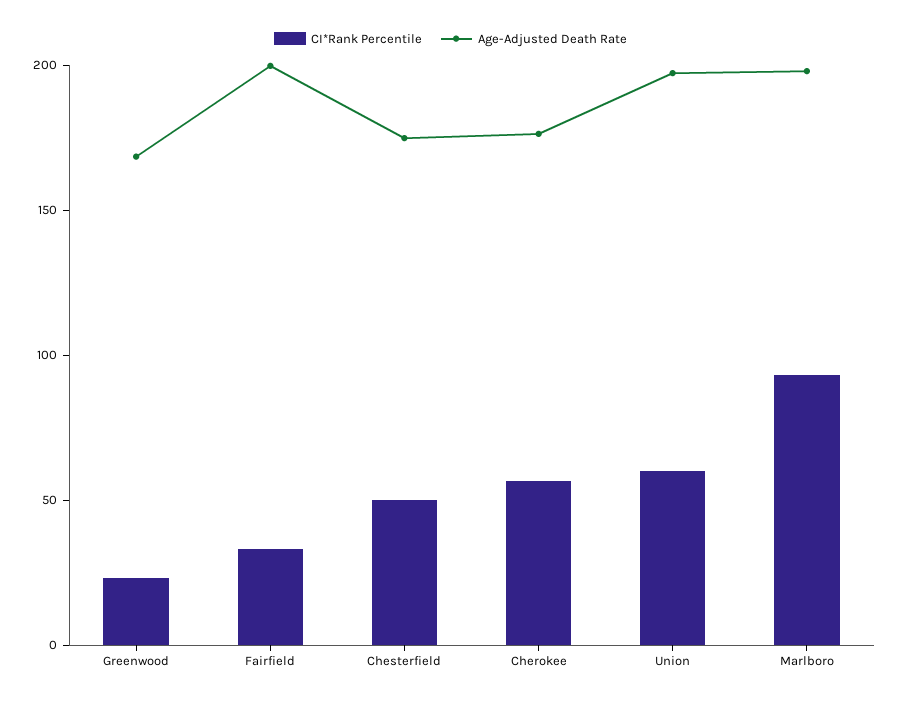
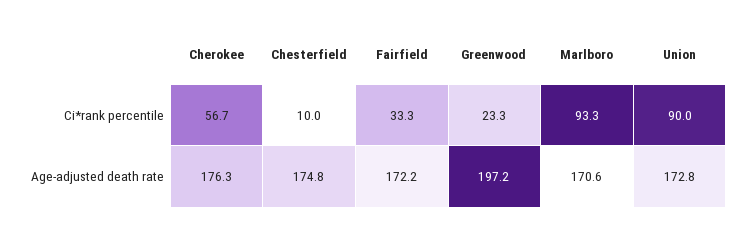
  {
    "CI*Rank Percentile": {
      "Greenwood": 23.3,
      "Fairfield": 33.3,
-     "Chesterfield": 50,
+     "Chesterfield": 10,
      "Cherokee": 56.7,
-     "Union": 60,
+     "Union": 90,
      "Marlboro": 93.3
    },
    "Age-Adjusted Death Rate": {
-     "Greenwood": 170,
+     "Greenwood": 197.2,
-     "Fairfield": 200,
+     "Fairfield": 172.2,
      "Chesterfield": 174.8,
      "Cherokee": 176.3,
-     "Union": 200,
+     "Union": 172.8,
-     "Marlboro": 200
+     "Marlboro": 170.6
    }
  }

